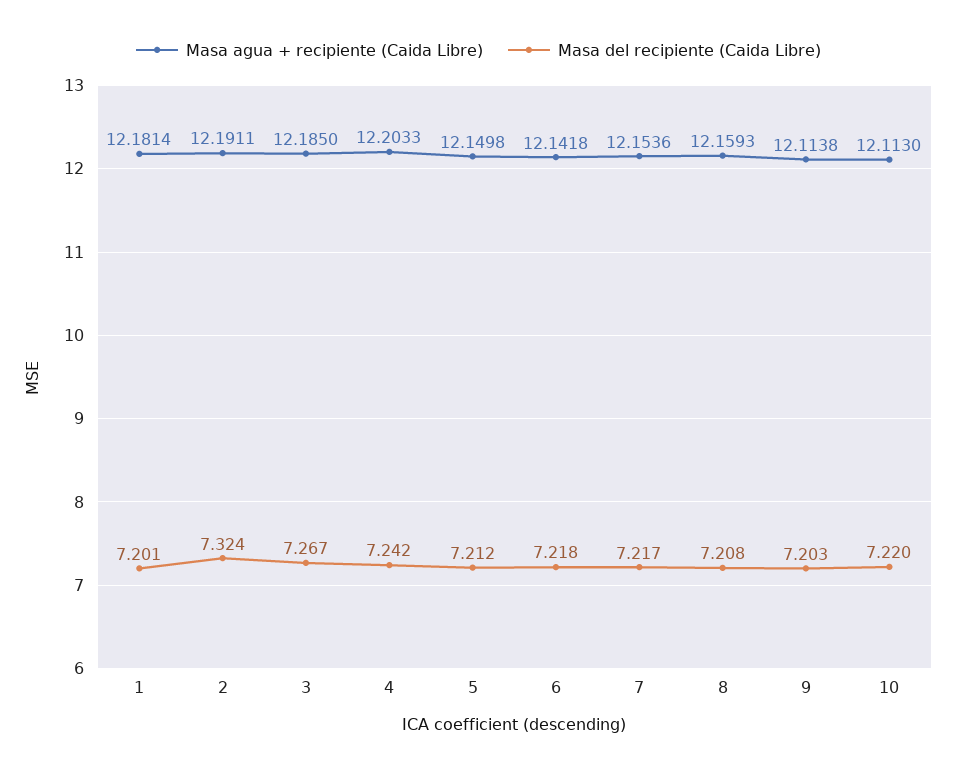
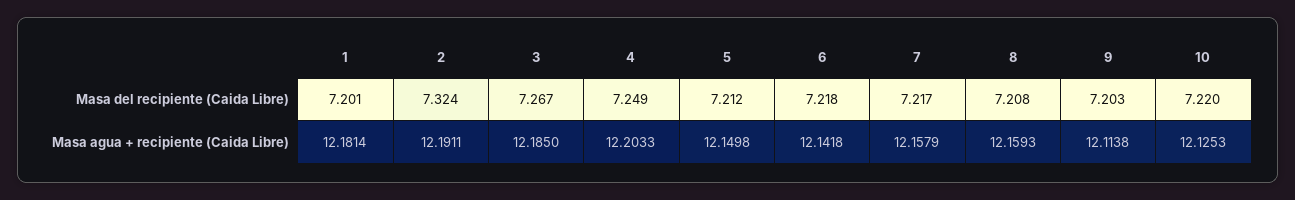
  {
    "Masa agua + recipiente (Caida Libre)": {
      "1": 12.1814,
      "2": 12.1911,
      "3": 12.185,
      "4": 12.2033,
      "5": 12.1498,
      "6": 12.1418,
-     "7": 12.1536,
+     "7": 12.1579,
      "8": 12.1593,
      "9": 12.1138,
-     "10": 12.113
+     "10": 12.1253
    },
    "Masa del recipiente (Caida Libre)": {
      "1": 7.201,
      "2": 7.324,
      "3": 7.267,
-     "4": 7.242,
+     "4": 7.249,
      "5": 7.212,
      "6": 7.218,
      "7": 7.217,
      "8": 7.208,
      "9": 7.203,
      "10": 7.22
    }
  }

